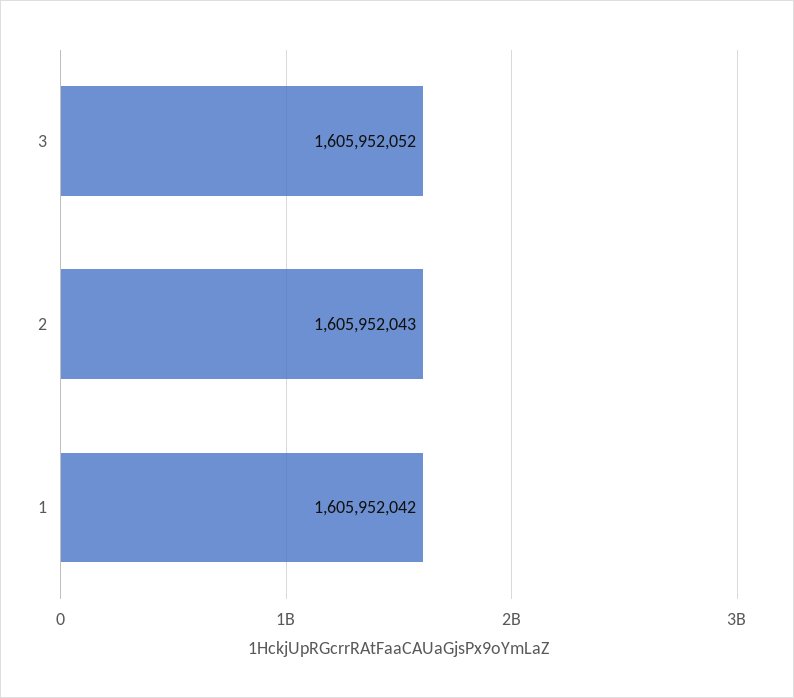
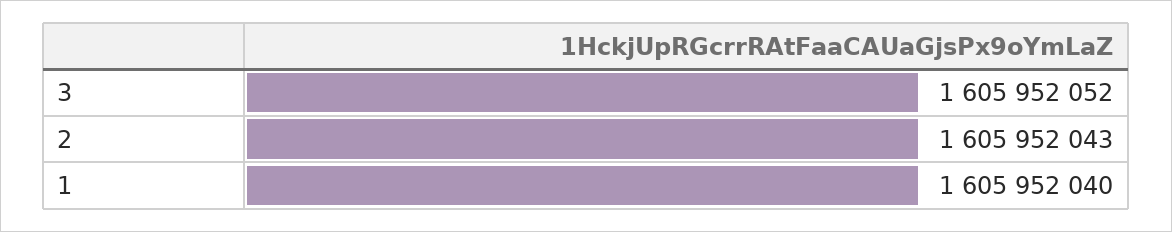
  {
    "3": 1605952052,
    "2": 1605952043,
-   "1": 1605952042
+   "1": 1605952040
  }

